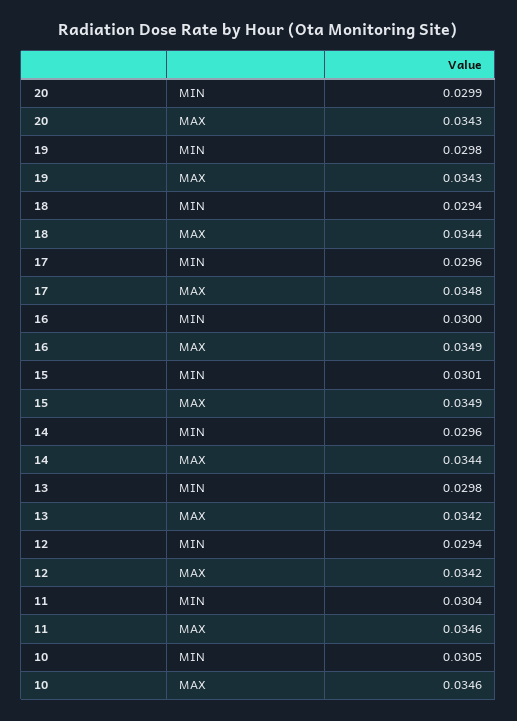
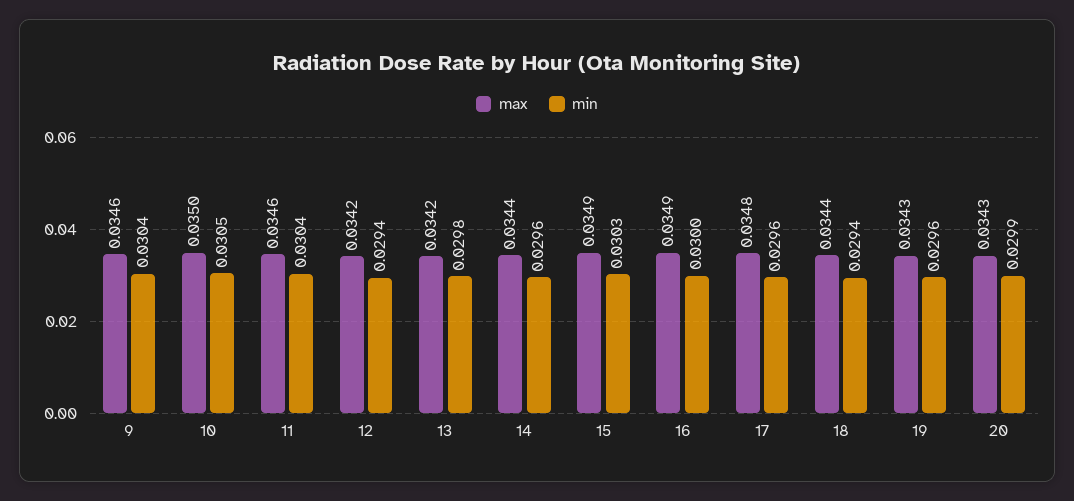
  {
    "MIN": {
      "20": 0.0299,
-     "19": 0.0298,
+     "19": 0.0296,
      "18": 0.0294,
      "17": 0.0296,
      "16": 0.03,
-     "15": 0.0301,
+     "15": 0.0303,
      "14": 0.0296,
      "13": 0.0298,
      "12": 0.0294,
      "11": 0.0304,
-     "10": 0.0305
+     "10": 0.0305,
+     "9": 0.0304
    },
    "MAX": {
      "20": 0.0343,
      "19": 0.0343,
      "18": 0.0344,
      "17": 0.0348,
      "16": 0.0349,
      "15": 0.0349,
      "14": 0.0344,
      "13": 0.0342,
      "12": 0.0342,
      "11": 0.0346,
-     "10": 0.0346
+     "10": 0.035,
+     "9": 0.0346
    }
  }

